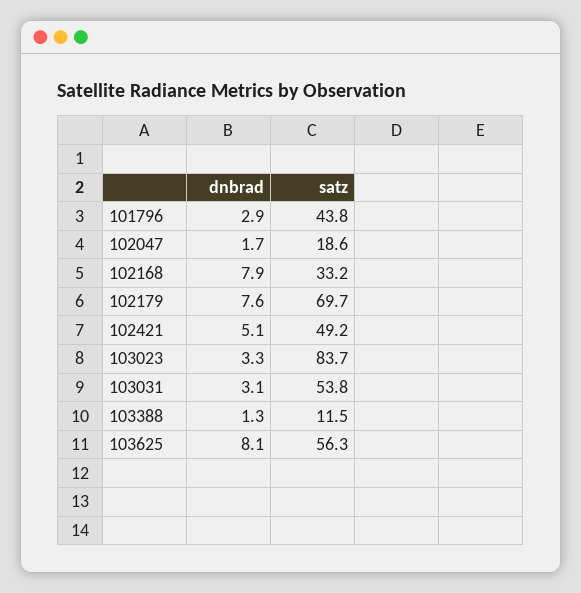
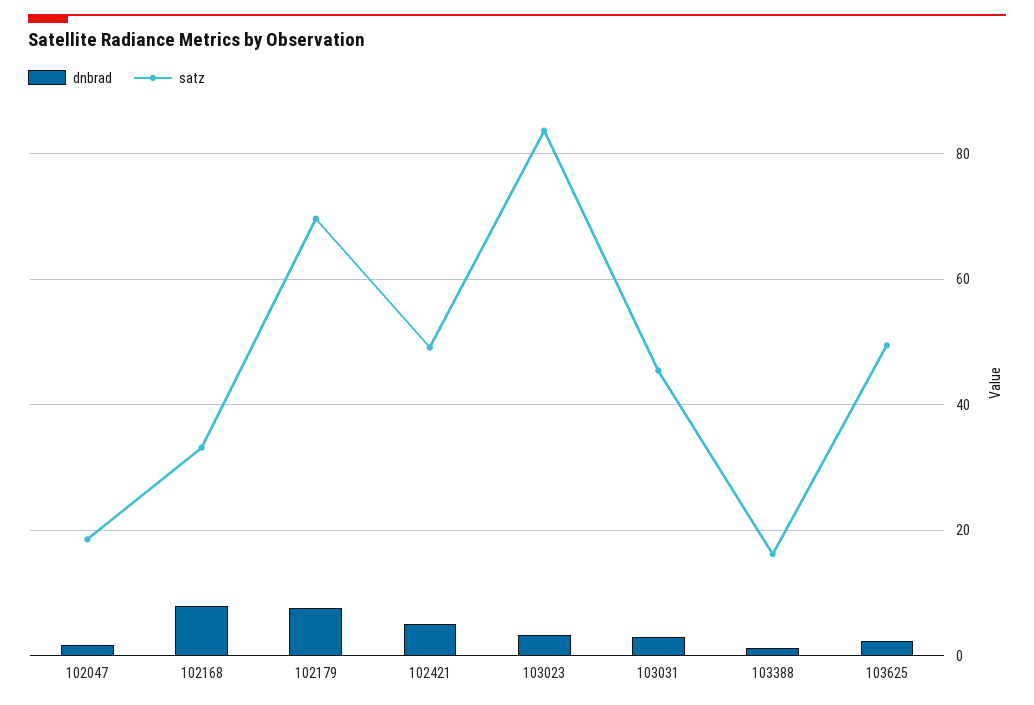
  {
    "dnbrad": {
-     "101796": 2.9,
      "102047": 1.7,
      "102168": 7.9,
      "102179": 7.6,
      "102421": 5.1,
      "103023": 3.3,
      "103031": 3.1,
      "103388": 1.3,
-     "103625": 8.1
+     "103625": 2
    },
    "satz": {
-     "101796": 43.8,
      "102047": 18.6,
      "102168": 33.2,
      "102179": 69.7,
      "102421": 49.2,
      "103023": 83.7,
-     "103031": 53.8,
+     "103031": 46,
-     "103388": 11.5,
+     "103388": 16,
-     "103625": 56.3
+     "103625": 50
    }
  }

